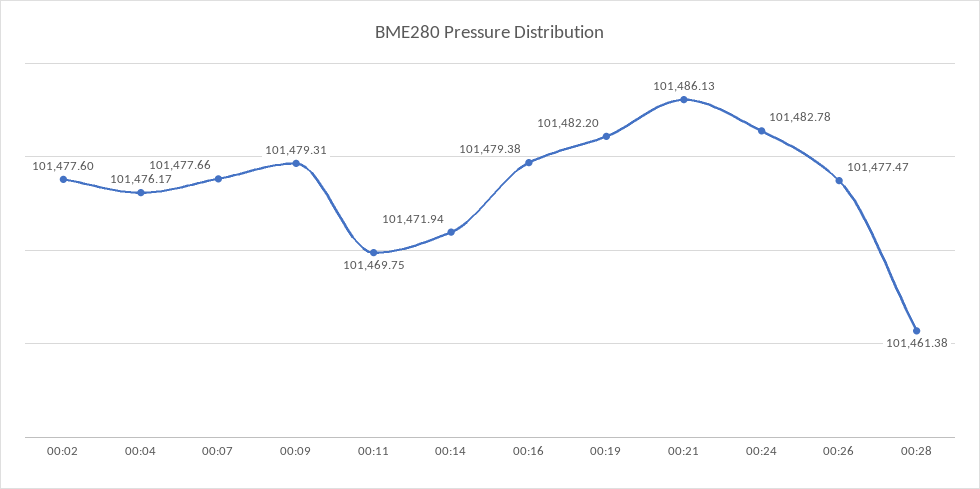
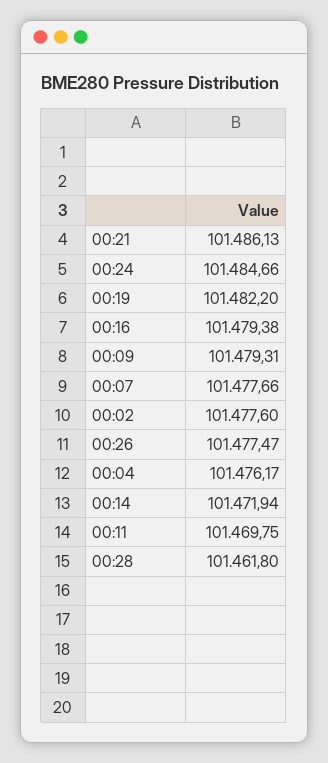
  {
    "00:02": 101477.6,
    "00:04": 101476.17,
    "00:07": 101477.66,
    "00:09": 101479.31,
    "00:11": 101469.75,
    "00:14": 101471.94,
    "00:16": 101479.38,
    "00:19": 101482.2,
    "00:21": 101486.13,
-   "00:24": 101482.78,
+   "00:24": 101484.66,
    "00:26": 101477.47,
-   "00:28": 101461.38
+   "00:28": 101461.8
  }

